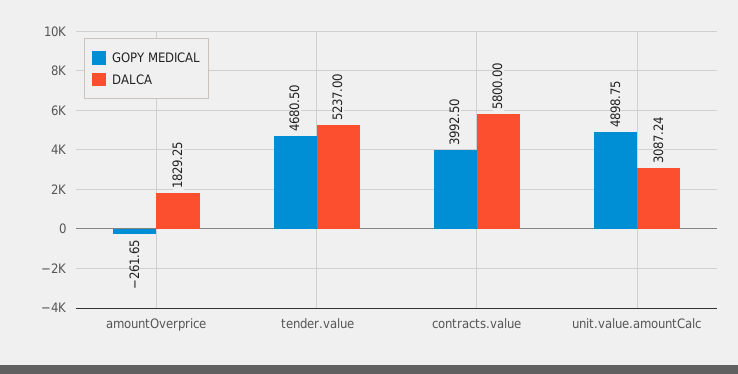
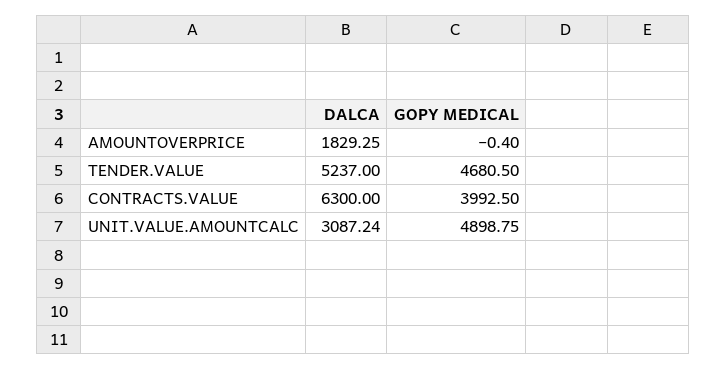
  {
    "GOPY MEDICAL": {
-     "amountOverprice": -261.65,
+     "amountOverprice": -0.4,
      "tender.value": 4680.5,
      "contracts.value": 3992.5,
      "unit.value.amountCalc": 4898.75
    },
    "DALCA": {
      "amountOverprice": 1829.25,
      "tender.value": 5237,
-     "contracts.value": 5800,
+     "contracts.value": 6300,
      "unit.value.amountCalc": 3087.24
    }
  }

